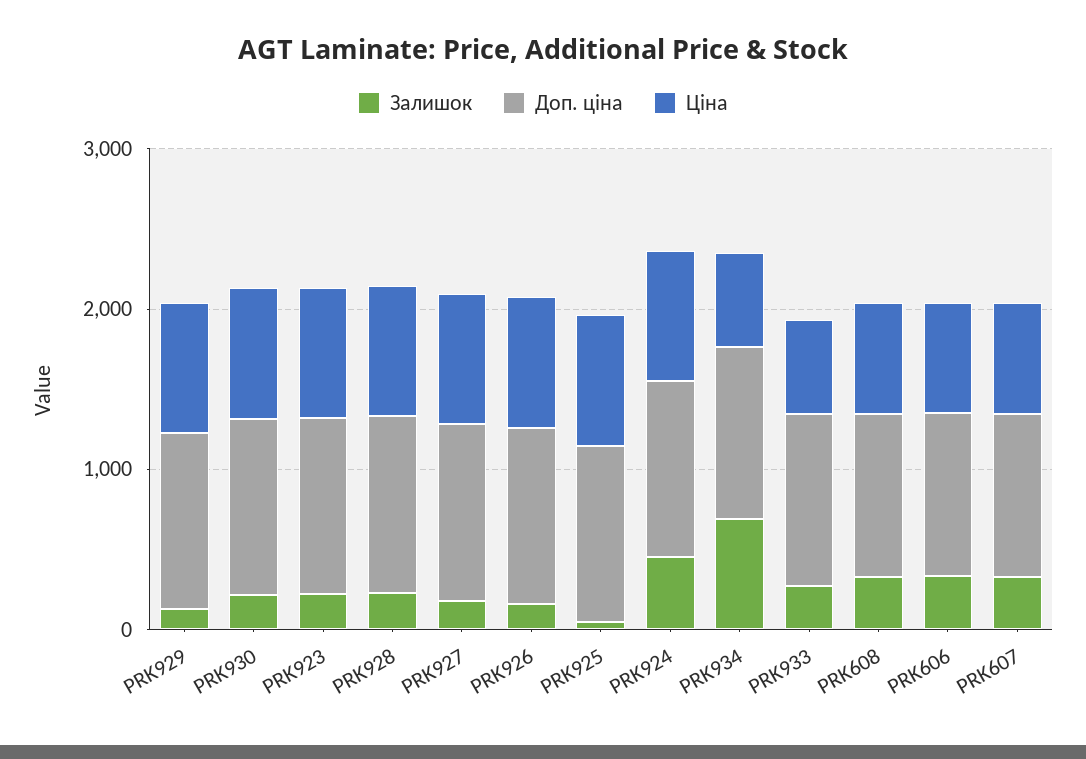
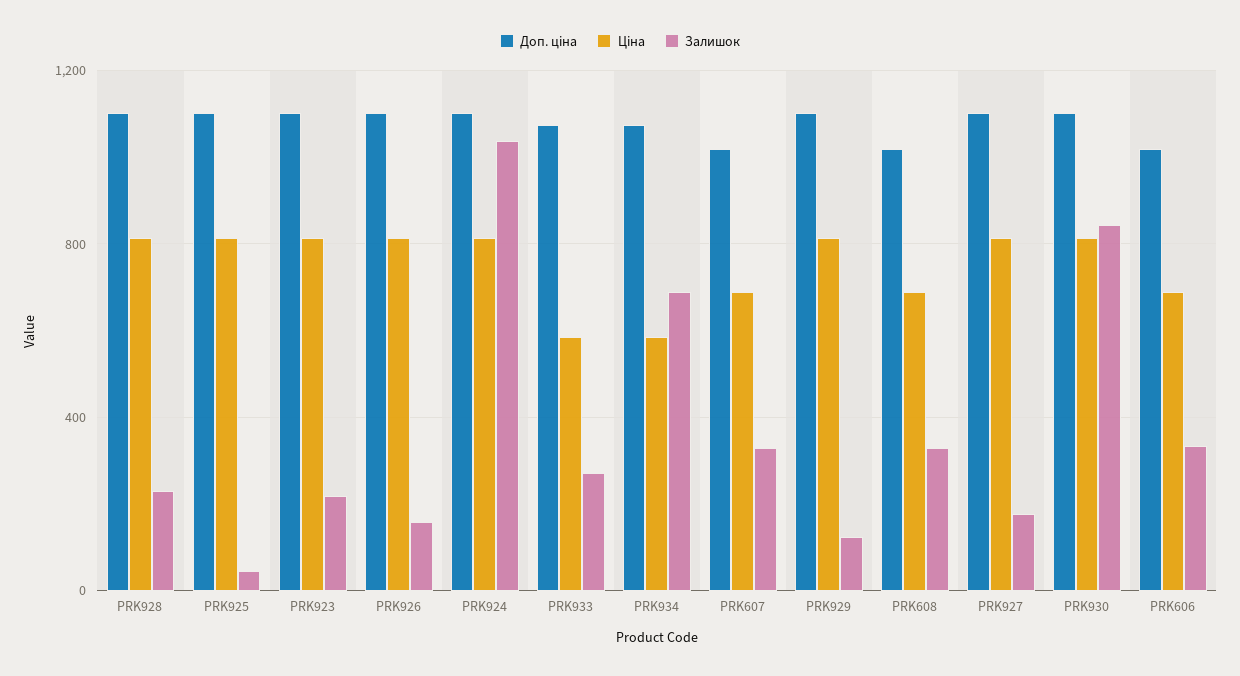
  {
    "Залишок": {
      "PRK929": 150,
-     "PRK930": 200,
+     "PRK930": 850,
      "PRK923": 200,
      "PRK928": 250,
      "PRK927": 200,
      "PRK926": 150,
      "PRK925": 50,
-     "PRK924": 400,
+     "PRK924": 1050,
      "PRK934": 700,
      "PRK933": 250,
      "PRK608": 350,
      "PRK606": 350,
      "PRK607": 350
    },
    "Доп. ціна": {
      "PRK929": 1100,
      "PRK930": 1100,
      "PRK923": 1100,
      "PRK928": 1100,
      "PRK927": 1100,
      "PRK926": 1100,
      "PRK925": 1100,
      "PRK924": 1100,
      "PRK934": 1050,
      "PRK933": 1050,
      "PRK608": 1000,
      "PRK606": 1000,
      "PRK607": 1000
    },
    "Ціна": {
      "PRK929": 800,
      "PRK930": 800,
      "PRK923": 800,
      "PRK928": 800,
      "PRK927": 800,
      "PRK926": 800,
      "PRK925": 800,
      "PRK924": 800,
      "PRK934": 600,
      "PRK933": 600,
      "PRK608": 700,
      "PRK606": 700,
      "PRK607": 700
    }
  }

